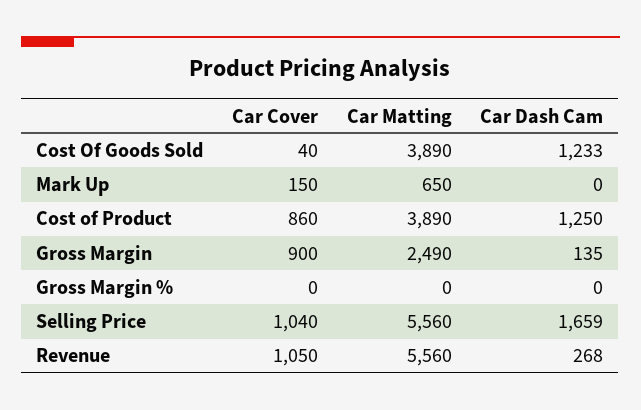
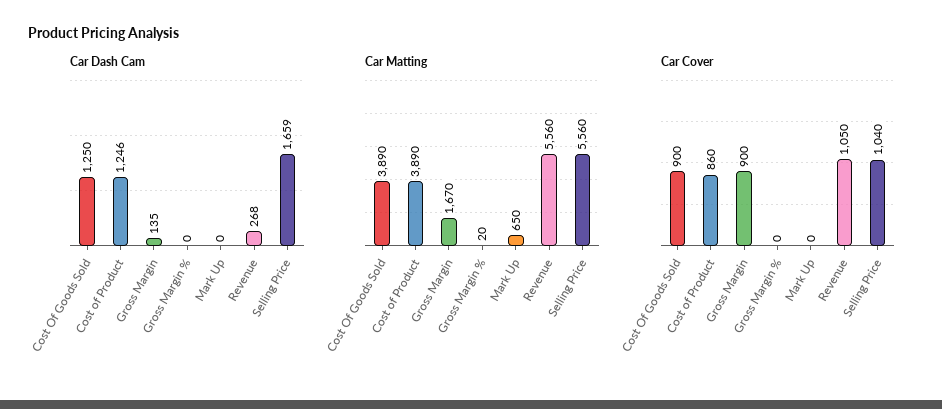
  {
    "Car Cover": {
-     "Cost Of Goods Sold": 40,
+     "Cost Of Goods Sold": 900,
-     "Mark Up": 150,
+     "Mark Up": 0,
      "Cost of Product": 860,
      "Gross Margin": 900,
      "Gross Margin %": 0,
      "Selling Price": 1040,
      "Revenue": 1050
    },
    "Car Matting": {
      "Cost Of Goods Sold": 3890,
      "Mark Up": 650,
      "Cost of Product": 3890,
-     "Gross Margin": 2490,
+     "Gross Margin": 1670,
-     "Gross Margin %": 0,
+     "Gross Margin %": 20,
      "Selling Price": 5560,
      "Revenue": 5560
    },
    "Car Dash Cam": {
-     "Cost Of Goods Sold": 1233,
+     "Cost Of Goods Sold": 1250,
      "Mark Up": 0,
-     "Cost of Product": 1250,
+     "Cost of Product": 1246,
      "Gross Margin": 135,
      "Gross Margin %": 0,
      "Selling Price": 1659,
      "Revenue": 268
    }
  }

